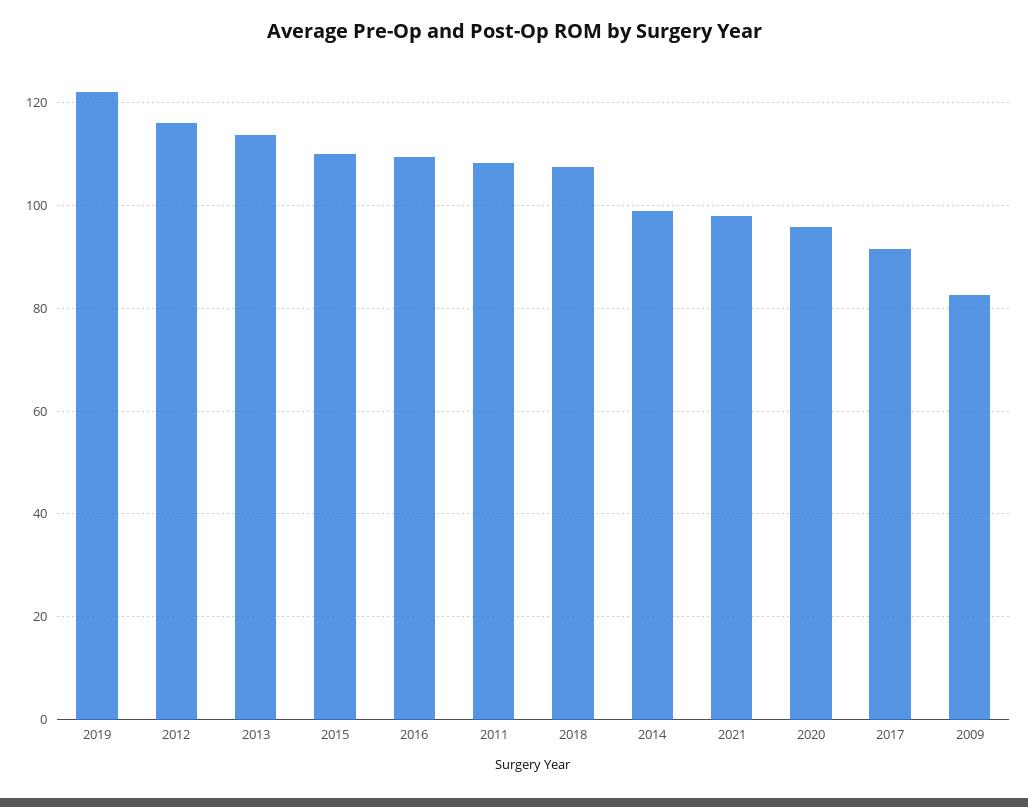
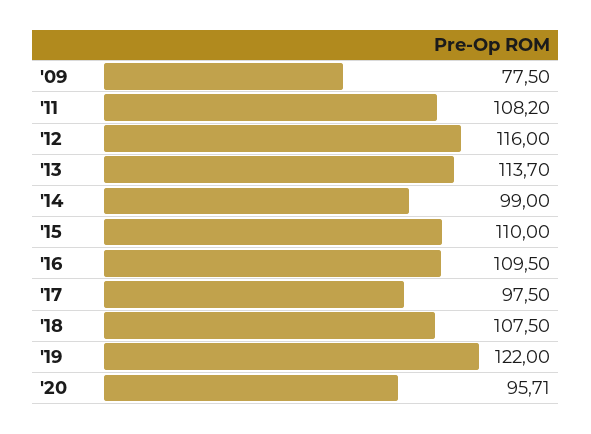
  {
    "2019": 122,
    "2012": 116,
    "2013": 113.7,
    "2015": 110,
    "2016": 109.5,
    "2011": 108.2,
    "2018": 107.5,
    "2014": 99,
-   "2021": 98,
    "2020": 95.71,
-   "2017": 92,
+   "2017": 97.5,
-   "2009": 82
+   "2009": 77.5
  }

